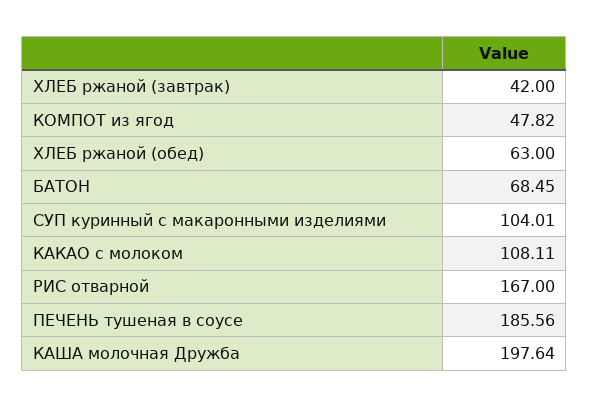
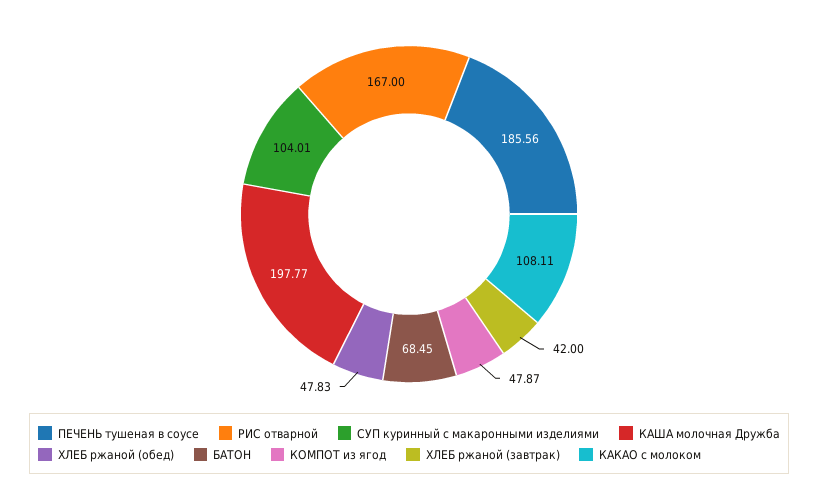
  {
    "ХЛЕБ ржаной (завтрак)": 42,
-   "КОМПОТ из ягод": 47.82,
+   "КОМПОТ из ягод": 47.87,
-   "ХЛЕБ ржаной (обед)": 63,
+   "ХЛЕБ ржаной (обед)": 47.83,
    "БАТОН": 68.45,
    "СУП куринный с макаронными изделиями": 104.01,
    "КАКАО с молоком": 108.11,
    "РИС отварной": 167,
    "ПЕЧЕНЬ тушеная в соусе": 185.56,
-   "КАША молочная Дружба": 197.64
+   "КАША молочная Дружба": 197.77
  }

